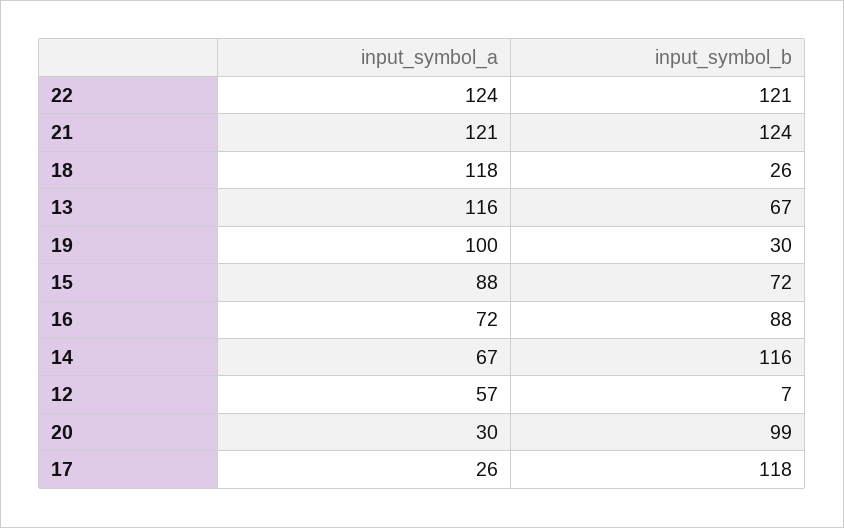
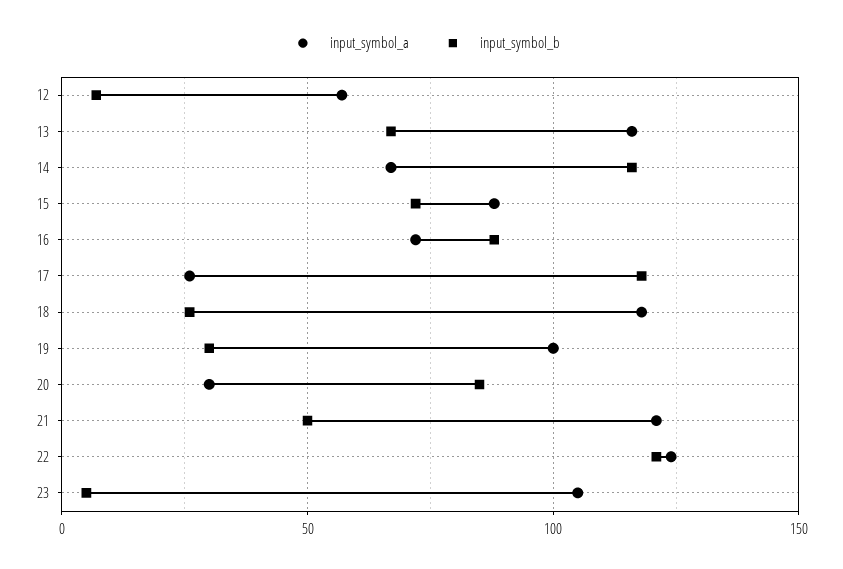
  {
    "input_symbol_a": {
      "22": 124,
      "21": 121,
      "18": 118,
      "13": 116,
      "19": 100,
      "15": 88,
      "16": 72,
      "14": 67,
      "12": 57,
      "20": 30,
-     "17": 26
+     "17": 26,
+     "23": 105
    },
    "input_symbol_b": {
      "22": 121,
-     "21": 124,
+     "21": 50,
      "18": 26,
      "13": 67,
      "19": 30,
      "15": 72,
      "16": 88,
      "14": 116,
      "12": 7,
-     "20": 99,
+     "20": 85,
-     "17": 118
+     "17": 118,
+     "23": 5
    }
  }

